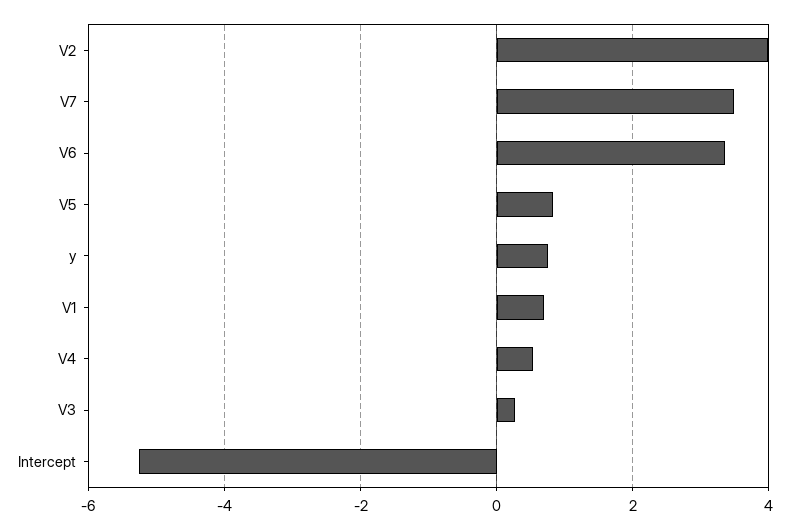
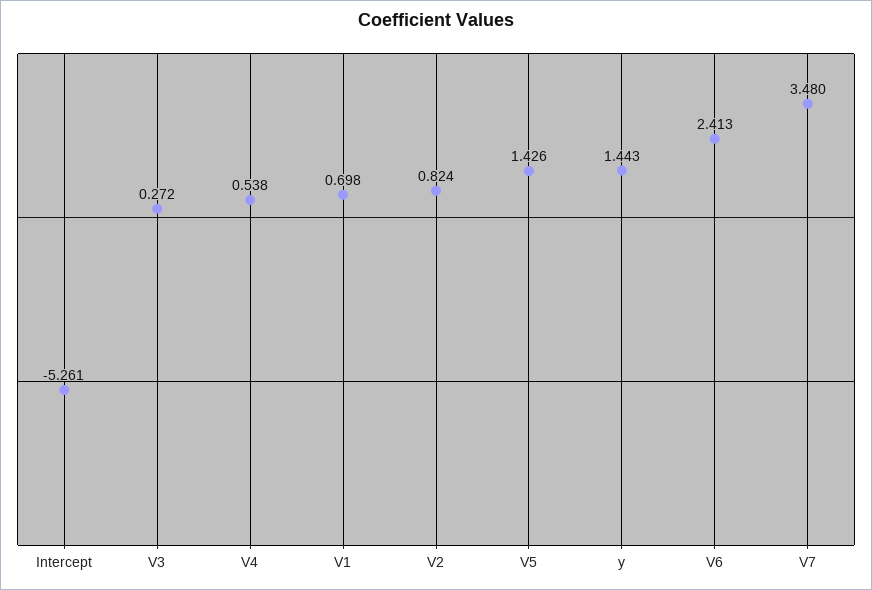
  {
-   "V2": 4,
+   "V2": 0.824,
    "V7": 3.48,
-   "V6": 3.4,
+   "V6": 2.413,
-   "V5": 0.8,
+   "V5": 1.426,
-   "y": 0.8,
+   "y": 1.443,
    "V1": 0.698,
    "V4": 0.538,
    "V3": 0.272,
    "Intercept": -5.261
  }

